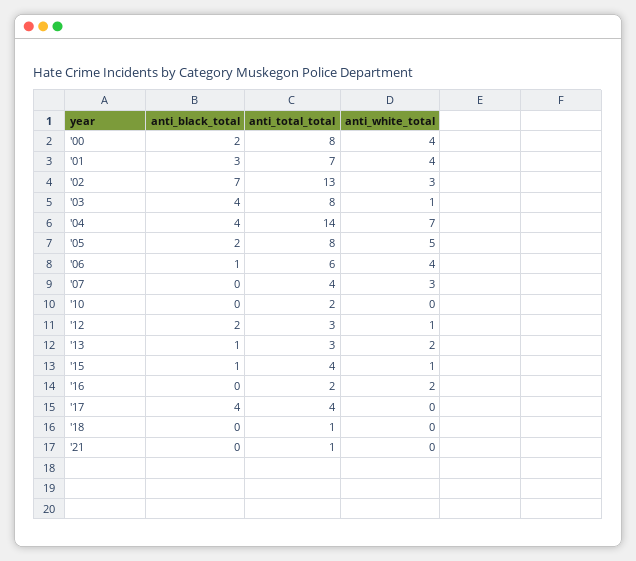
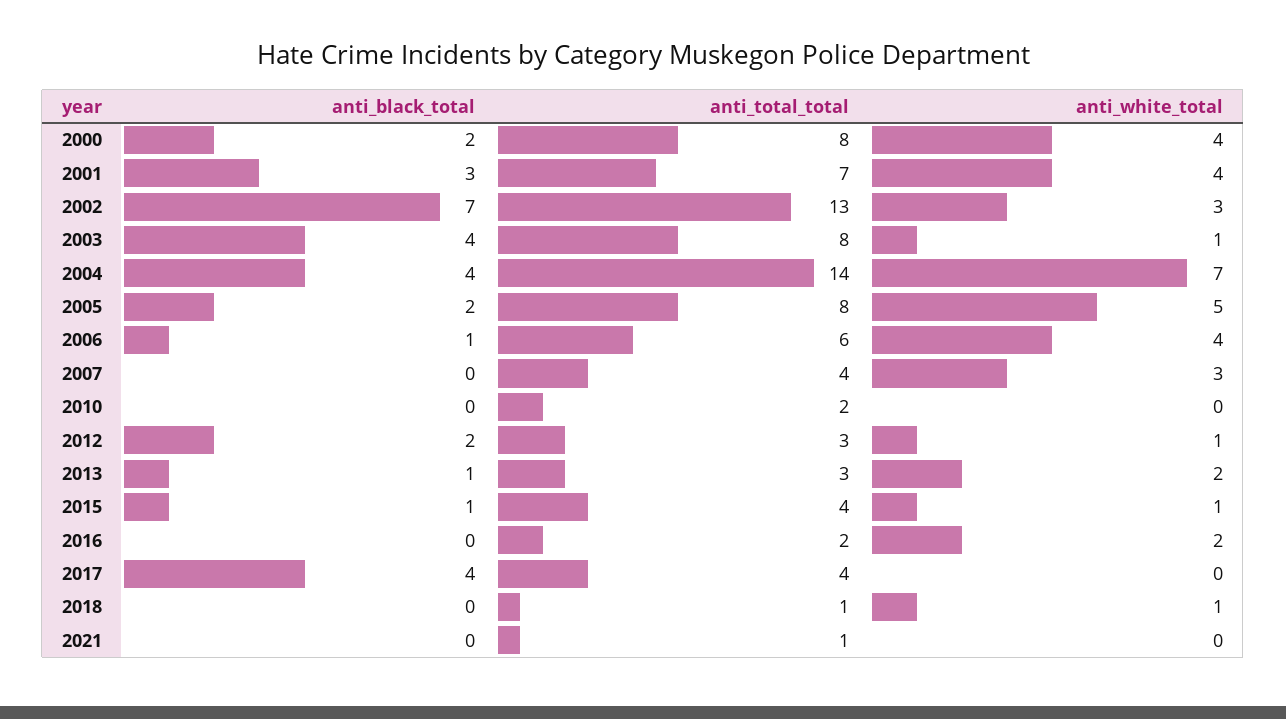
  {
    "anti_black_total": {
      "'00": 2,
      "'01": 3,
      "'02": 7,
      "'03": 4,
      "'04": 4,
      "'05": 2,
      "'06": 1,
      "'07": 0,
      "'10": 0,
      "'12": 2,
      "'13": 1,
      "'15": 1,
      "'16": 0,
      "'17": 4,
      "'18": 0,
      "'21": 0
    },
    "anti_total_total": {
      "'00": 8,
      "'01": 7,
      "'02": 13,
      "'03": 8,
      "'04": 14,
      "'05": 8,
      "'06": 6,
      "'07": 4,
      "'10": 2,
      "'12": 3,
      "'13": 3,
      "'15": 4,
      "'16": 2,
      "'17": 4,
      "'18": 1,
      "'21": 1
    },
    "anti_white_total": {
      "'00": 4,
      "'01": 4,
      "'02": 3,
      "'03": 1,
      "'04": 7,
      "'05": 5,
      "'06": 4,
      "'07": 3,
      "'10": 0,
      "'12": 1,
      "'13": 2,
      "'15": 1,
      "'16": 2,
      "'17": 0,
-     "'18": 0,
+     "'18": 1,
      "'21": 0
    }
  }

